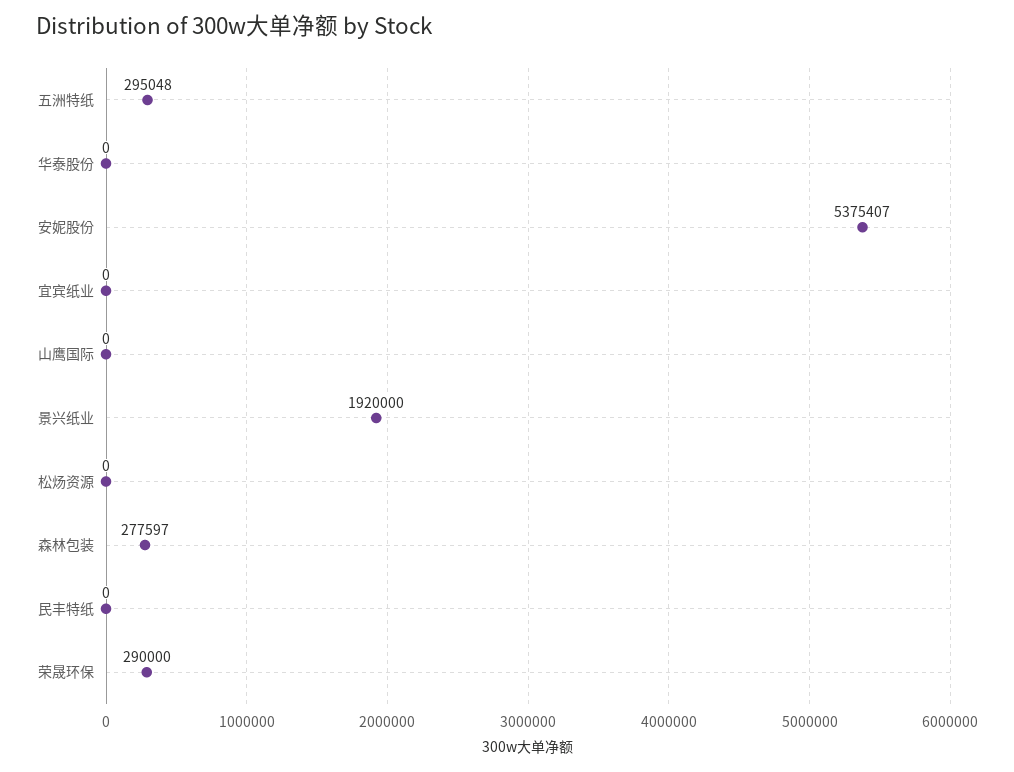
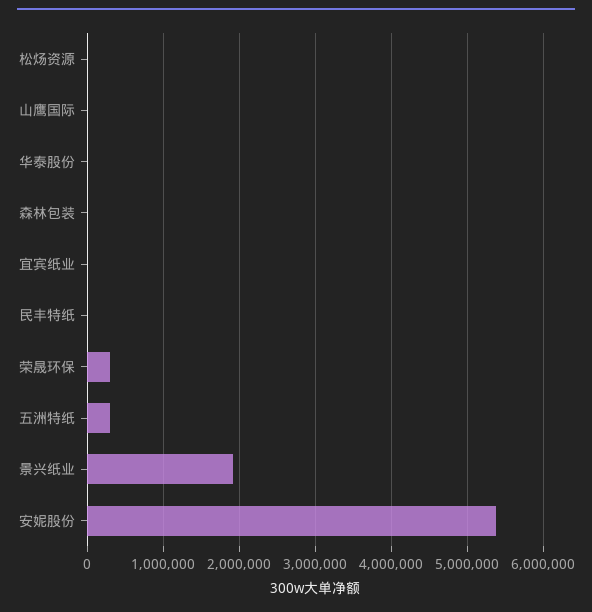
  {
    "五洲特纸": 295048,
    "华泰股份": 0,
    "安妮股份": 5375407,
    "宜宾纸业": 0,
    "山鹰国际": 0,
    "景兴纸业": 1920000,
    "松炀资源": 0,
-   "森林包装": 277597,
+   "森林包装": 0,
    "民丰特纸": 0,
    "荣晟环保": 290000
  }

